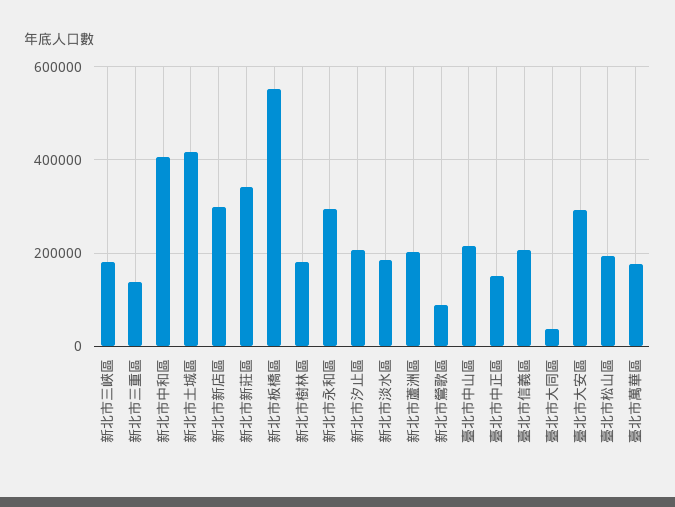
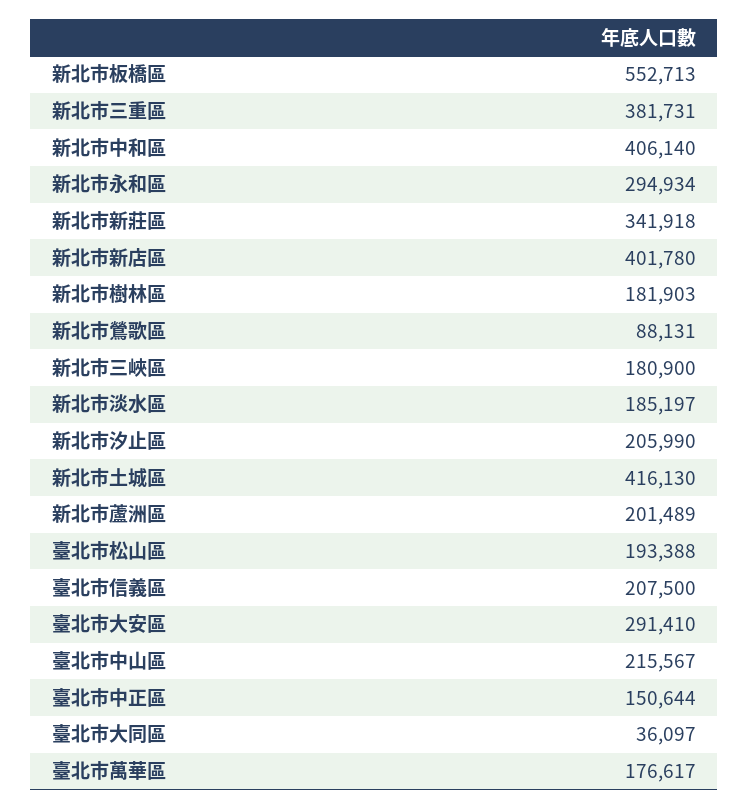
  {
    "新北市三峽區": 180900,
-   "新北市三重區": 140000,
+   "新北市三重區": 381731,
    "新北市中和區": 406140,
    "新北市土城區": 416130,
-   "新北市新店區": 300000,
+   "新北市新店區": 401780,
    "新北市新莊區": 341918,
    "新北市板橋區": 552713,
    "新北市樹林區": 181903,
    "新北市永和區": 294934,
    "新北市汐止區": 205990,
    "新北市淡水區": 185197,
    "新北市蘆洲區": 201489,
    "新北市鶯歌區": 88131,
    "臺北市中山區": 215567,
    "臺北市中正區": 150644,
    "臺北市信義區": 207500,
    "臺北市大同區": 36097,
    "臺北市大安區": 291410,
    "臺北市松山區": 193388,
    "臺北市萬華區": 176617
  }

